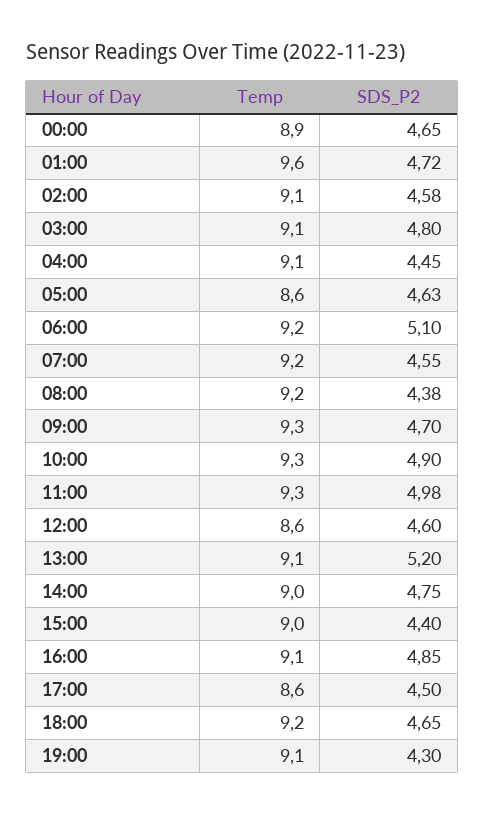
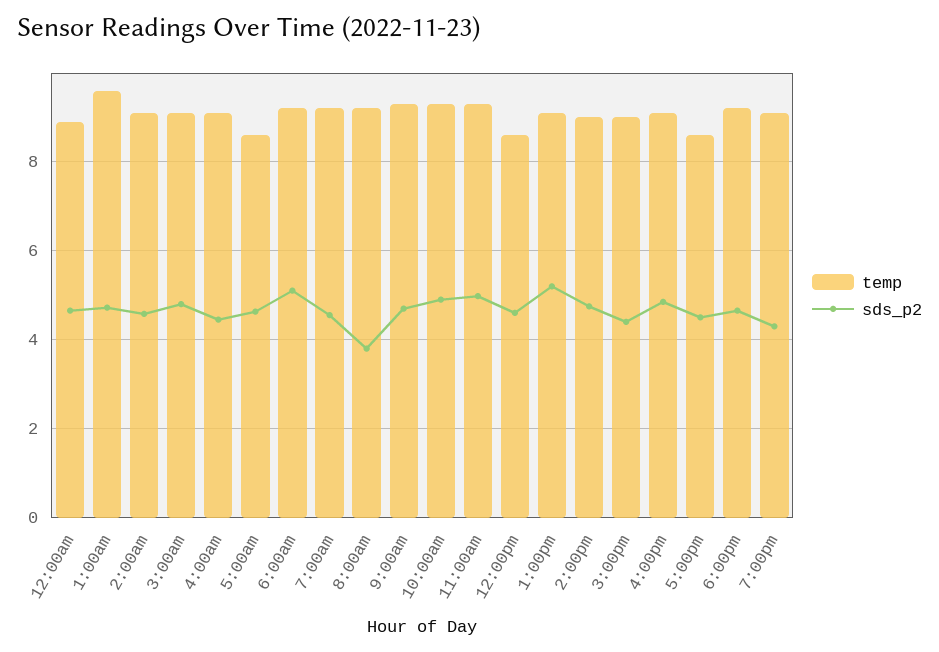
  {
    "Temp": {
      "00:00": 8.9,
      "01:00": 9.6,
      "02:00": 9.1,
      "03:00": 9.1,
      "04:00": 9.1,
      "05:00": 8.6,
      "06:00": 9.2,
      "07:00": 9.2,
      "08:00": 9.2,
      "09:00": 9.3,
      "10:00": 9.3,
      "11:00": 9.3,
      "12:00": 8.6,
      "13:00": 9.1,
      "14:00": 9,
      "15:00": 9,
      "16:00": 9.1,
      "17:00": 8.6,
      "18:00": 9.2,
      "19:00": 9.1
    },
    "SDS_P2": {
      "00:00": 4.65,
      "01:00": 4.72,
      "02:00": 4.58,
      "03:00": 4.8,
      "04:00": 4.45,
      "05:00": 4.63,
      "06:00": 5.1,
      "07:00": 4.55,
-     "08:00": 4.38,
+     "08:00": 3.8,
      "09:00": 4.7,
      "10:00": 4.9,
      "11:00": 4.98,
      "12:00": 4.6,
      "13:00": 5.2,
      "14:00": 4.75,
      "15:00": 4.4,
      "16:00": 4.85,
      "17:00": 4.5,
      "18:00": 4.65,
      "19:00": 4.3
    }
  }

